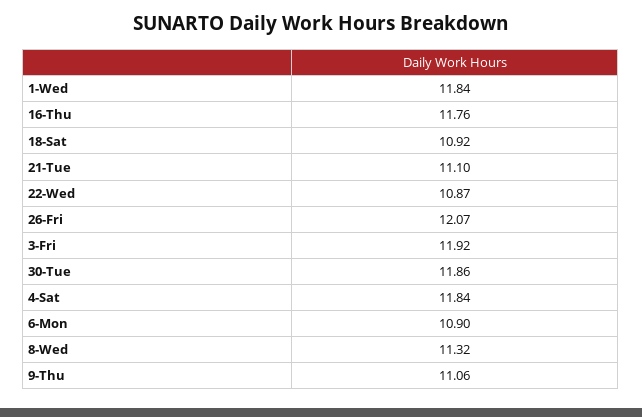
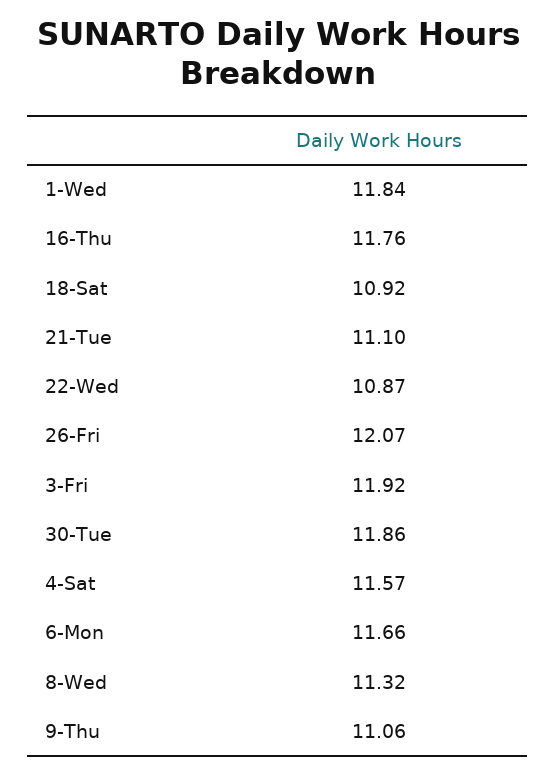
  {
    "1-Wed": 11.84,
    "16-Thu": 11.76,
    "18-Sat": 10.92,
    "21-Tue": 11.1,
    "22-Wed": 10.87,
    "26-Fri": 12.07,
    "3-Fri": 11.92,
    "30-Tue": 11.86,
-   "4-Sat": 11.84,
+   "4-Sat": 11.57,
-   "6-Mon": 10.9,
+   "6-Mon": 11.66,
    "8-Wed": 11.32,
    "9-Thu": 11.06
  }

